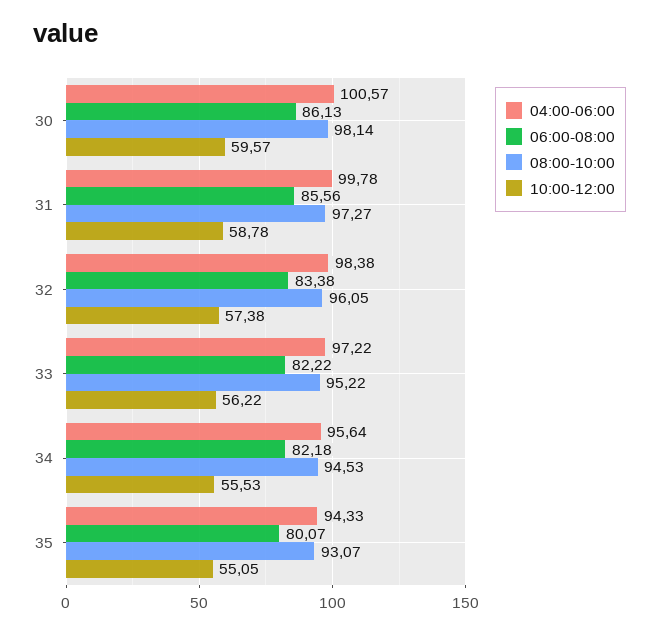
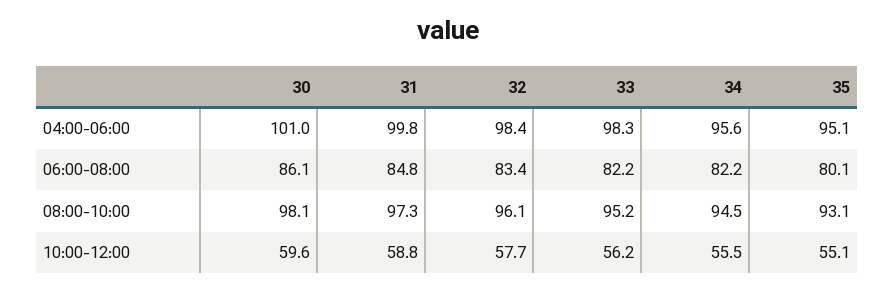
  {
    "04:00-06:00": {
-     "30": 100.57,
+     "30": 101,
      "31": 99.78,
      "32": 98.38,
-     "33": 97.22,
+     "33": 98.3,
      "34": 95.64,
-     "35": 94.33
+     "35": 95.1
    },
    "06:00-08:00": {
      "30": 86.13,
-     "31": 85.56,
+     "31": 84.8,
      "32": 83.38,
      "33": 82.22,
      "34": 82.18,
      "35": 80.07
    },
    "08:00-10:00": {
      "30": 98.14,
      "31": 97.27,
      "32": 96.05,
      "33": 95.22,
      "34": 94.53,
      "35": 93.07
    },
    "10:00-12:00": {
      "30": 59.57,
      "31": 58.78,
-     "32": 57.38,
+     "32": 57.7,
      "33": 56.22,
      "34": 55.53,
      "35": 55.05
    }
  }

